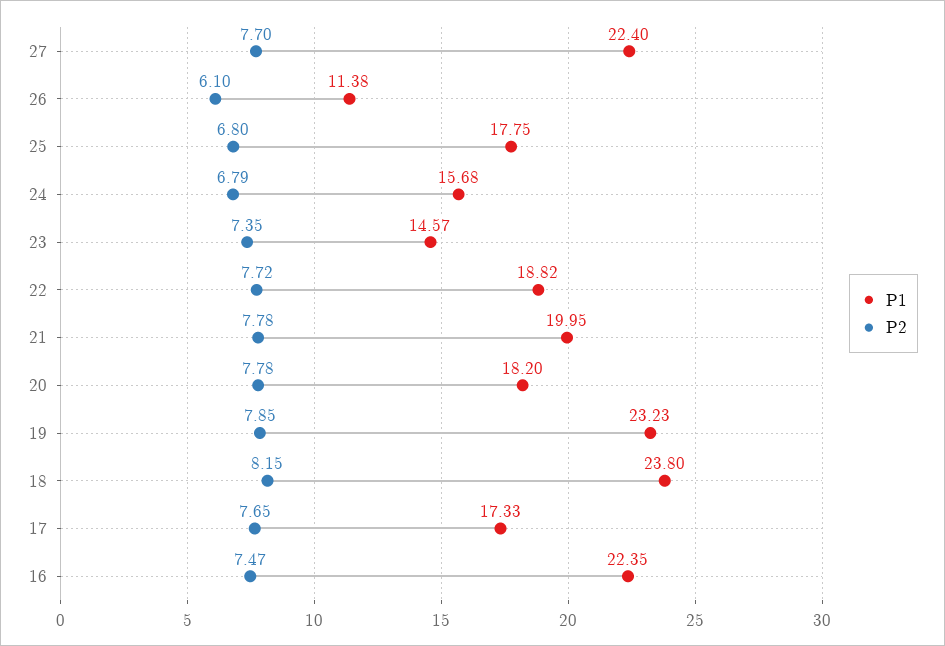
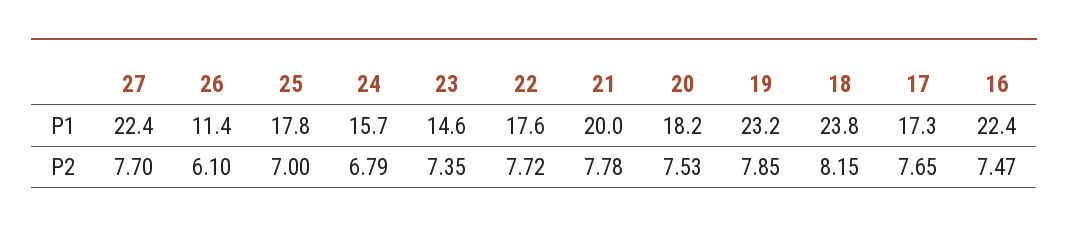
  {
    "P1": {
      "27": 22.4,
      "26": 11.38,
      "25": 17.75,
      "24": 15.68,
      "23": 14.57,
-     "22": 18.82,
+     "22": 17.6,
      "21": 19.95,
      "20": 18.2,
      "19": 23.23,
      "18": 23.8,
      "17": 17.33,
      "16": 22.35
    },
    "P2": {
      "27": 7.7,
      "26": 6.1,
-     "25": 6.8,
+     "25": 7,
      "24": 6.79,
      "23": 7.35,
      "22": 7.72,
      "21": 7.78,
-     "20": 7.78,
+     "20": 7.53,
      "19": 7.85,
      "18": 8.15,
      "17": 7.65,
      "16": 7.47
    }
  }

